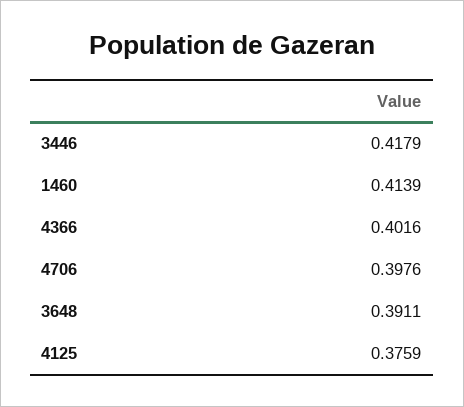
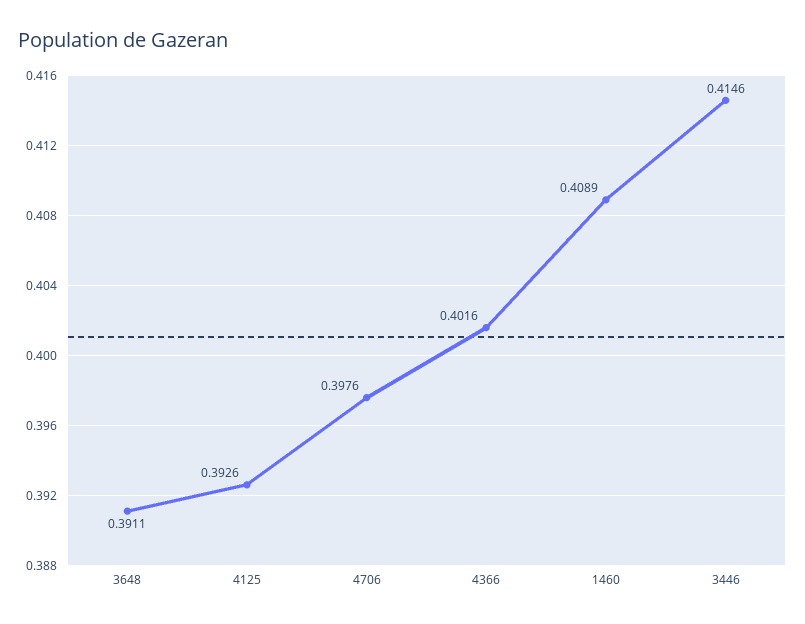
  {
-   "3446": 0.4179,
+   "3446": 0.4146,
-   "1460": 0.4139,
+   "1460": 0.4089,
    "4366": 0.4016,
    "4706": 0.3976,
    "3648": 0.3911,
-   "4125": 0.3759
+   "4125": 0.3926
  }

